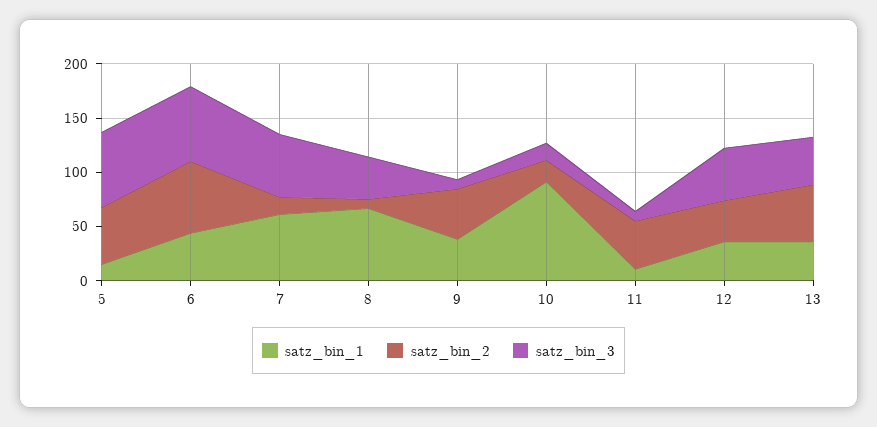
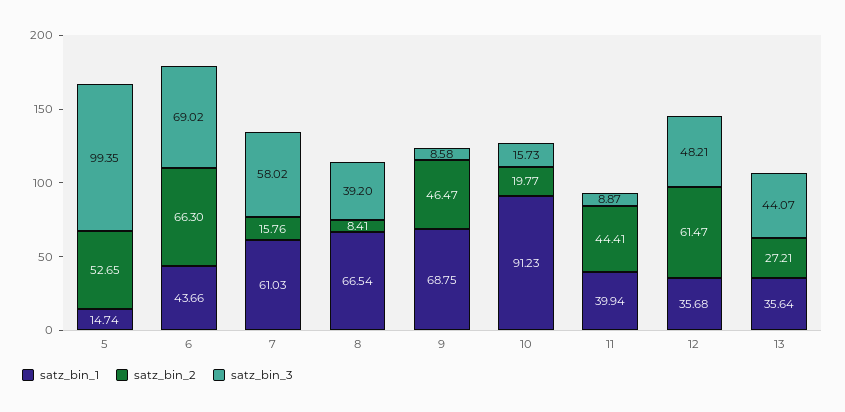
  {
    "satz_bin_1": {
      "5": 14.74,
      "6": 43.66,
      "7": 61.03,
      "8": 66.54,
-     "9": 40,
+     "9": 68.75,
      "10": 91.23,
-     "11": 10,
+     "11": 39.94,
      "12": 35.68,
      "13": 35.64
    },
    "satz_bin_2": {
      "5": 52.65,
      "6": 66.3,
      "7": 15.76,
      "8": 8.41,
      "9": 46.47,
      "10": 19.77,
      "11": 44.41,
-     "12": 40,
+     "12": 61.47,
-     "13": 50
+     "13": 27.21
    },
    "satz_bin_3": {
-     "5": 70,
+     "5": 99.35,
      "6": 69.02,
      "7": 58.02,
      "8": 39.2,
      "9": 8.58,
      "10": 15.73,
      "11": 8.87,
      "12": 48.21,
      "13": 44.07
    }
  }

